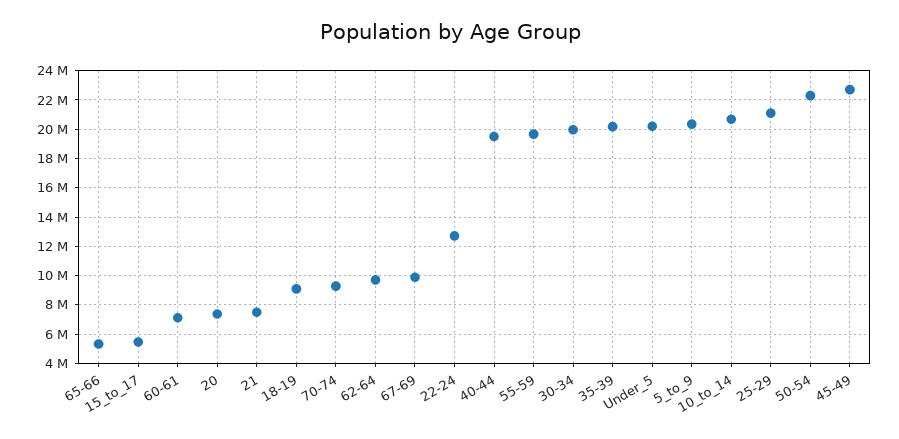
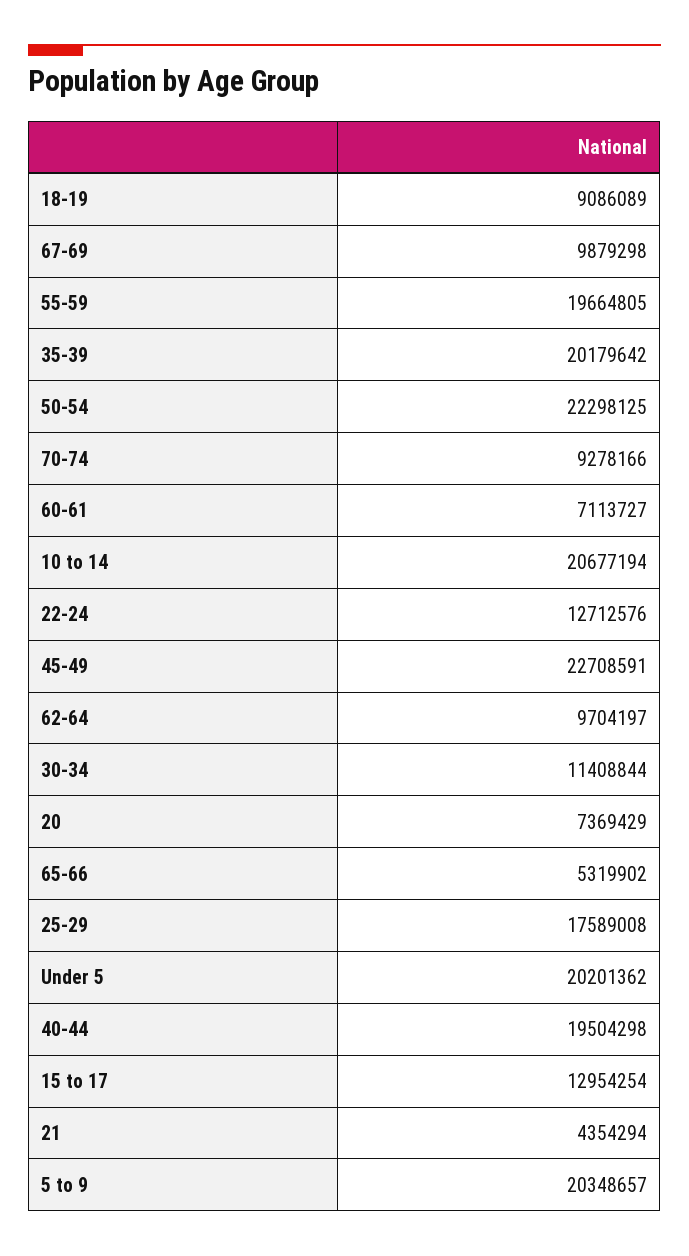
  {
    "65-66": 5319902,
-   "15_to_17": 5500000,
+   "15_to_17": 12954254,
    "60-61": 7113727,
    "20": 7369429,
-   "21": 7500000,
+   "21": 4354294,
    "18-19": 9086089,
    "70-74": 9278166,
    "62-64": 9704197,
    "67-69": 9879298,
    "22-24": 12712576,
    "40-44": 19504298,
    "55-59": 19664805,
-   "30-34": 20000000,
+   "30-34": 11408844,
    "35-39": 20179642,
    "Under_5": 20201362,
    "5_to_9": 20348657,
    "10_to_14": 20677194,
-   "25-29": 21000000,
+   "25-29": 17589008,
    "50-54": 22298125,
    "45-49": 22708591
  }

